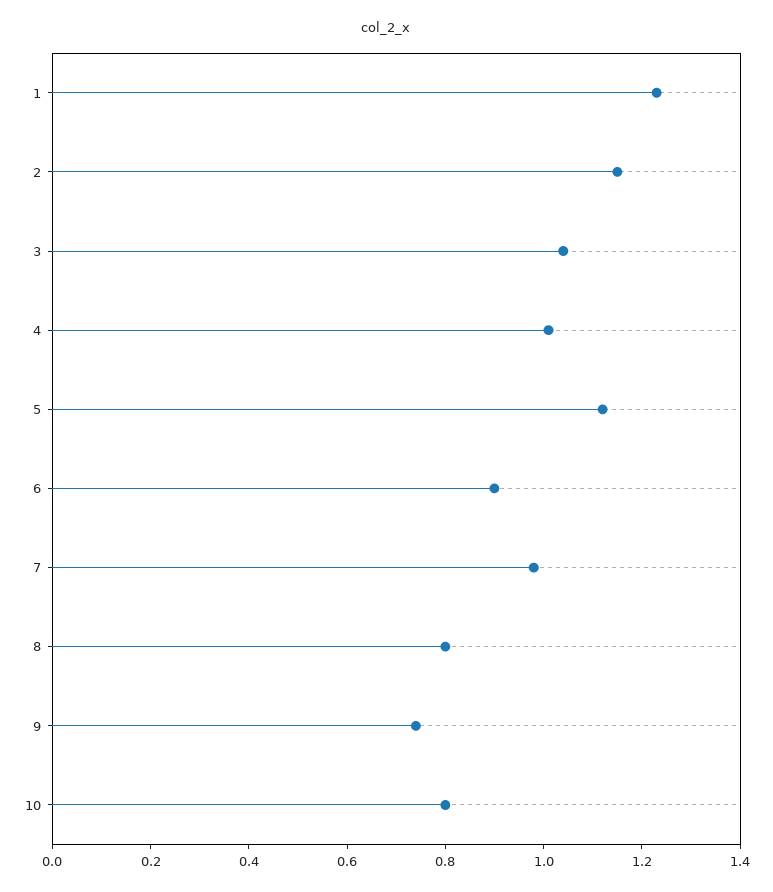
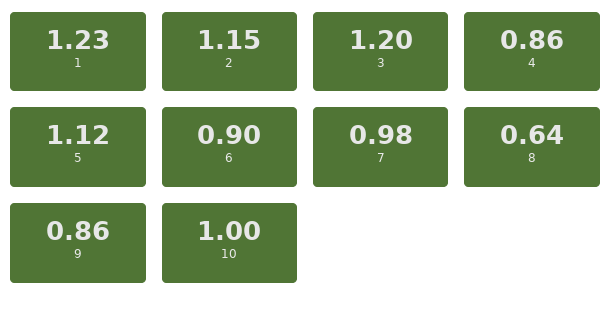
  {
    "1": 1.23,
    "2": 1.15,
-   "3": 1.05,
+   "3": 1.2,
-   "4": 1,
+   "4": 0.86,
    "5": 1.12,
    "6": 0.9,
    "7": 0.98,
-   "8": 0.8,
+   "8": 0.64,
-   "9": 0.75,
+   "9": 0.86,
-   "10": 0.8
+   "10": 1
  }

